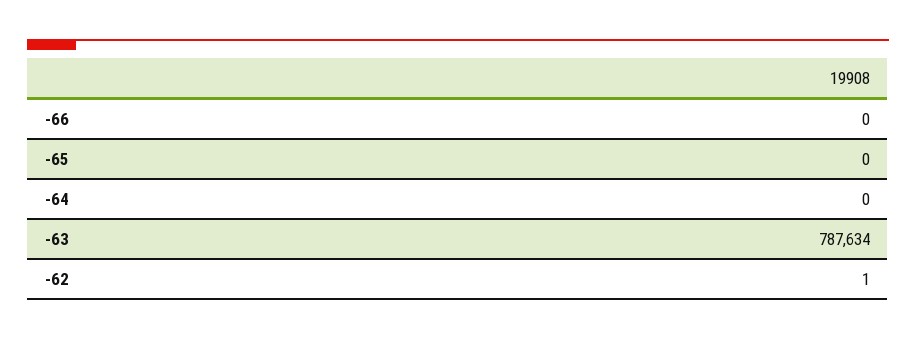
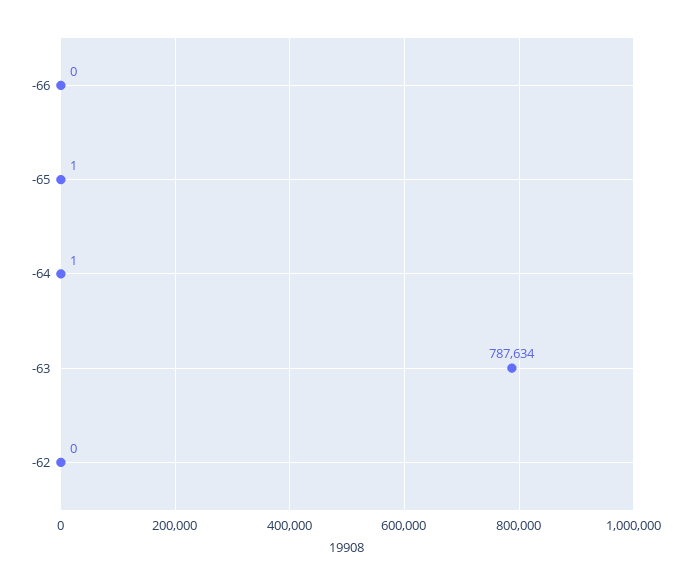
  {
    "-66": 0,
-   "-65": 0,
+   "-65": 1,
-   "-64": 0,
+   "-64": 1,
    "-63": 787634,
-   "-62": 1
+   "-62": 0
  }

